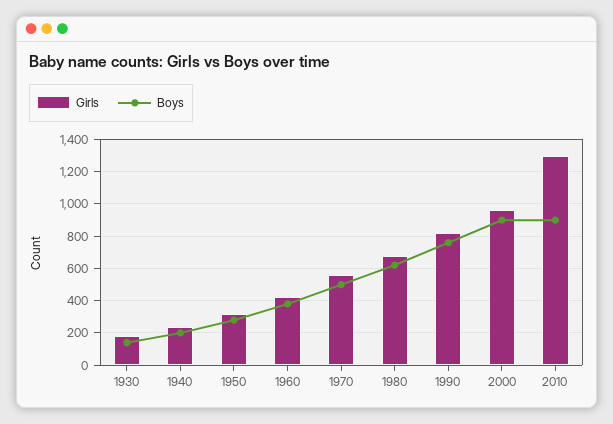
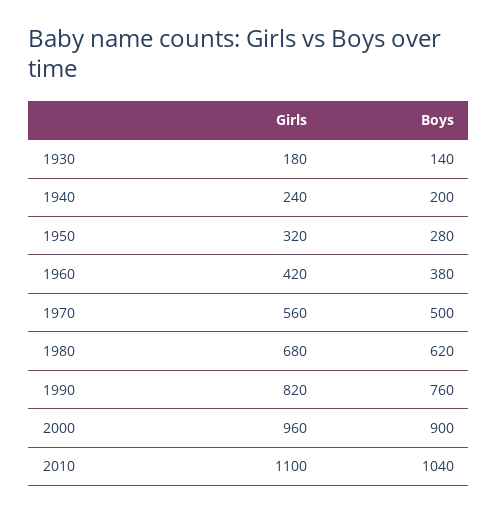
  {
    "Girls": {
      "1930": 180,
      "1940": 240,
      "1950": 320,
      "1960": 420,
      "1970": 560,
      "1980": 680,
      "1990": 820,
      "2000": 960,
-     "2010": 1300
+     "2010": 1100
    },
    "Boys": {
      "1930": 140,
      "1940": 200,
      "1950": 280,
      "1960": 380,
      "1970": 500,
      "1980": 620,
      "1990": 760,
      "2000": 900,
-     "2010": 900
+     "2010": 1040
    }
  }

